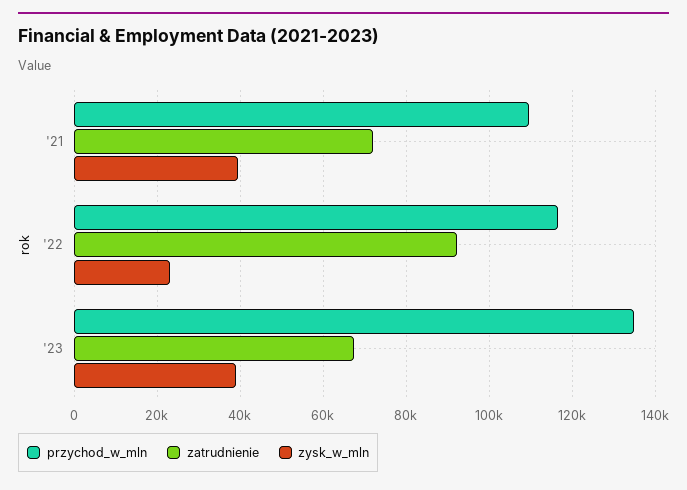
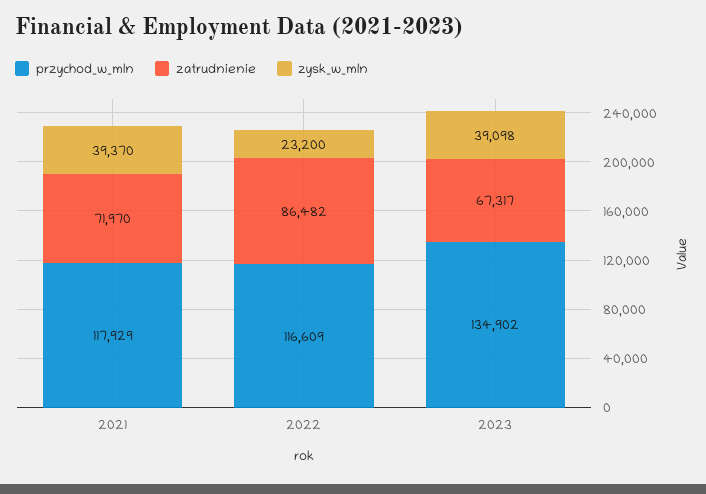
  {
    "przychod_w_mln": {
-     "'21": 110000,
+     "'21": 117929,
      "'22": 116609,
      "'23": 134902
    },
    "zatrudnienie": {
      "'21": 71970,
-     "'22": 92000,
+     "'22": 86482,
      "'23": 67317
    },
    "zysk_w_mln": {
      "'21": 39370,
      "'22": 23200,
      "'23": 39098
    }
  }

